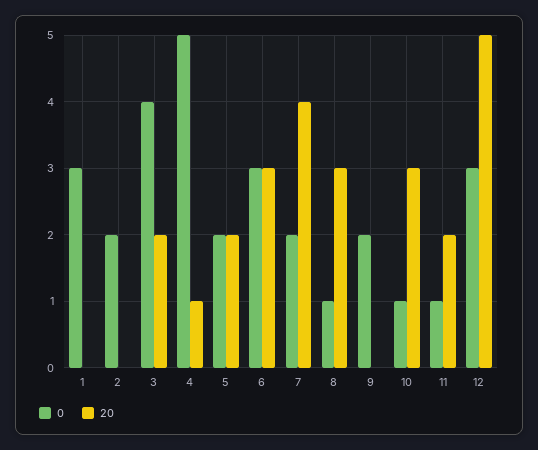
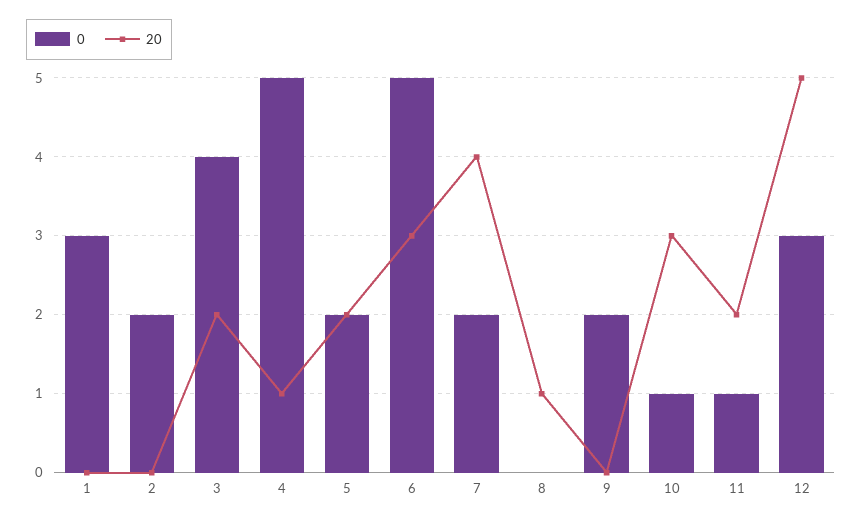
  {
    "0": {
      "1": 3,
      "2": 2,
      "3": 4,
      "4": 5,
      "5": 2,
-     "6": 3,
+     "6": 5,
      "7": 2,
-     "8": 1,
+     "8": 0,
      "9": 2,
      "10": 1,
      "11": 1,
      "12": 3
    },
    "20": {
      "1": 0,
      "2": 0,
      "3": 2,
      "4": 1,
      "5": 2,
      "6": 3,
      "7": 4,
-     "8": 3,
+     "8": 1,
      "9": 0,
      "10": 3,
      "11": 2,
      "12": 5
    }
  }

